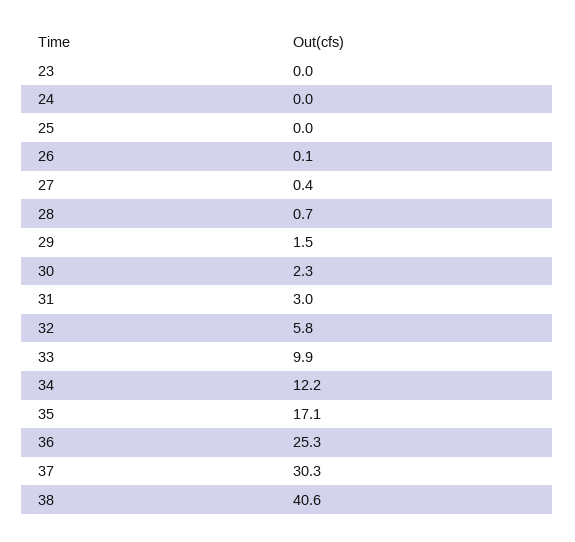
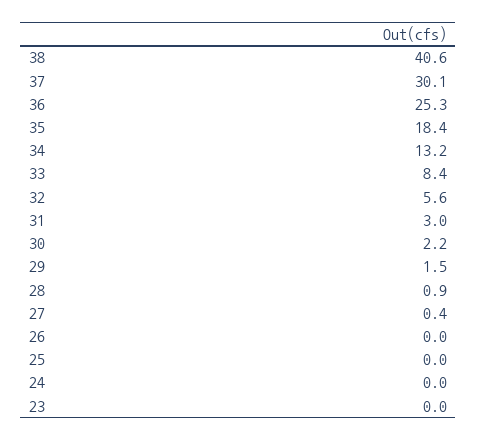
  {
    "23": 0,
    "24": 0,
    "25": 0,
-   "26": 0.1,
+   "26": 0,
    "27": 0.4,
-   "28": 0.7,
+   "28": 0.9,
    "29": 1.5,
-   "30": 2.3,
+   "30": 2.2,
    "31": 3,
-   "32": 5.8,
+   "32": 5.6,
-   "33": 9.9,
+   "33": 8.4,
-   "34": 12.2,
+   "34": 13.2,
-   "35": 17.1,
+   "35": 18.4,
    "36": 25.3,
-   "37": 30.3,
+   "37": 30.1,
    "38": 40.6
  }

